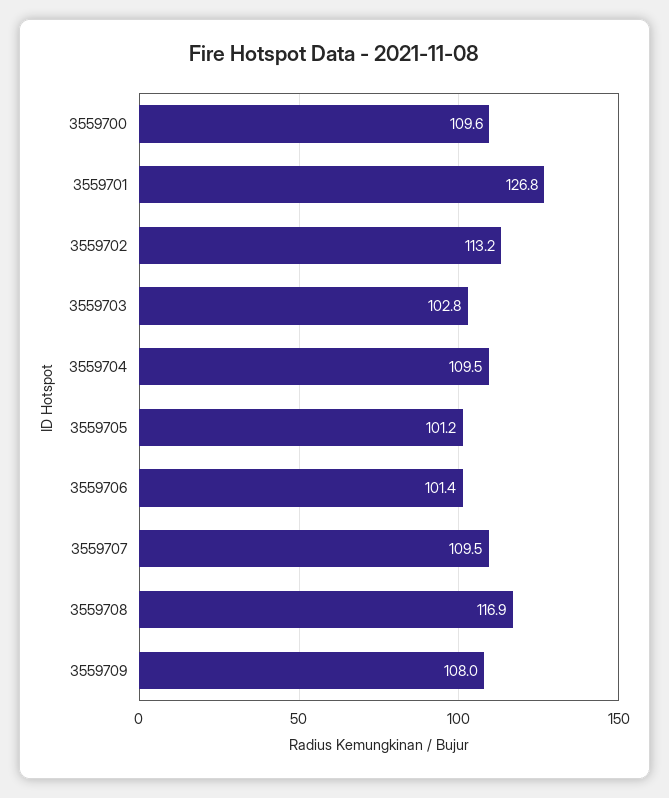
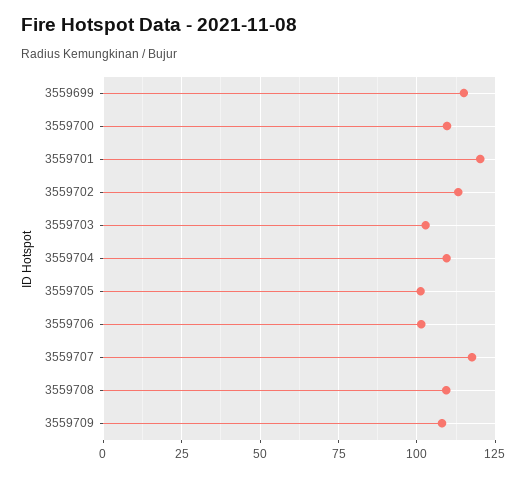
  {
    "3559700": 109.6,
-   "3559701": 126.8,
+   "3559701": 120,
    "3559702": 113.2,
    "3559703": 102.8,
    "3559704": 109.5,
    "3559705": 101.2,
    "3559706": 101.4,
-   "3559707": 109.5,
+   "3559707": 117.5,
-   "3559708": 116.9,
+   "3559708": 110,
-   "3559709": 108
+   "3559709": 108,
+   "3559699": 115
  }

